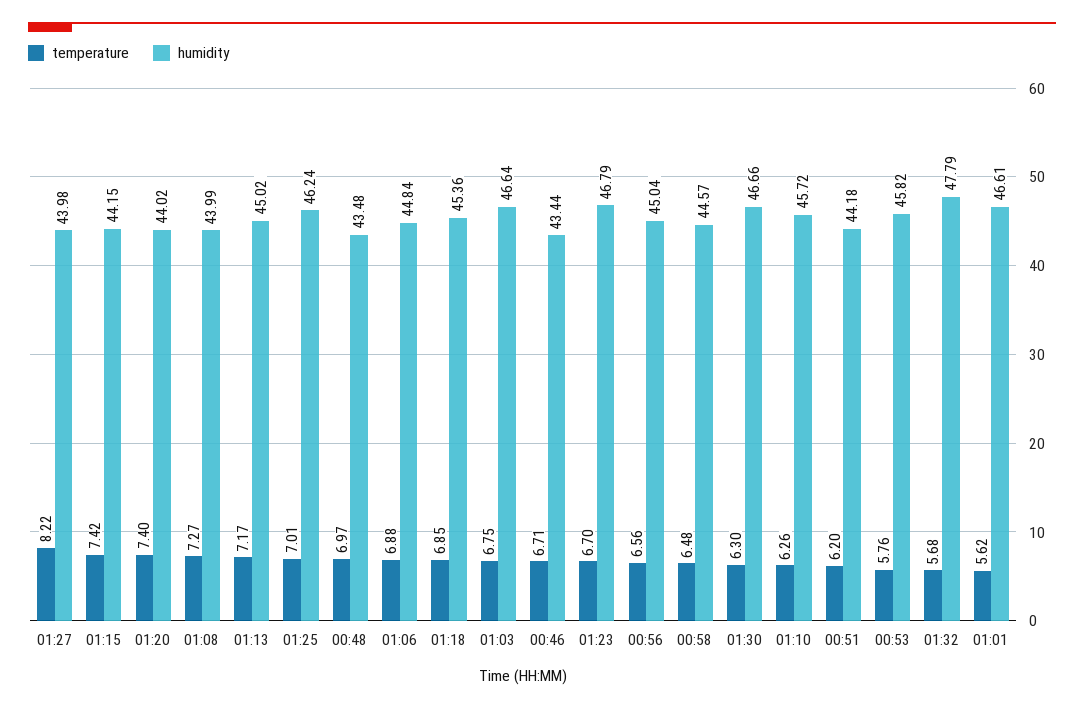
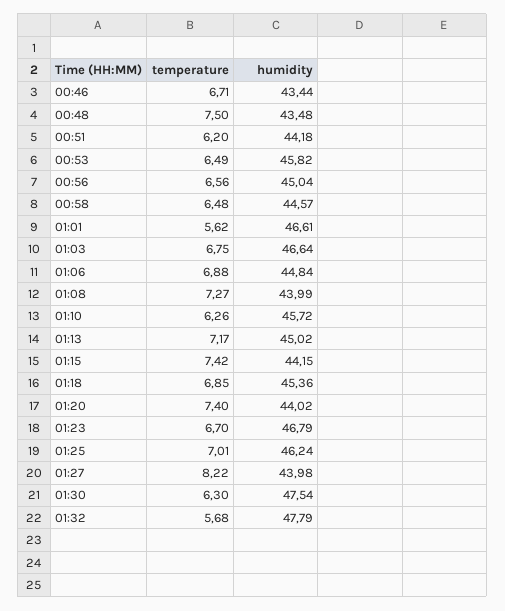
  {
    "temperature": {
      "01:27": 8.22,
      "01:15": 7.42,
      "01:20": 7.4,
      "01:08": 7.27,
      "01:13": 7.17,
      "01:25": 7.01,
-     "00:48": 6.97,
+     "00:48": 7.5,
      "01:06": 6.88,
      "01:18": 6.85,
      "01:03": 6.75,
      "00:46": 6.71,
      "01:23": 6.7,
      "00:56": 6.56,
      "00:58": 6.48,
      "01:30": 6.3,
      "01:10": 6.26,
      "00:51": 6.2,
-     "00:53": 5.76,
+     "00:53": 6.49,
      "01:32": 5.68,
      "01:01": 5.62
    },
    "humidity": {
      "01:27": 43.98,
      "01:15": 44.15,
      "01:20": 44.02,
      "01:08": 43.99,
      "01:13": 45.02,
      "01:25": 46.24,
      "00:48": 43.48,
      "01:06": 44.84,
      "01:18": 45.36,
      "01:03": 46.64,
      "00:46": 43.44,
      "01:23": 46.79,
      "00:56": 45.04,
      "00:58": 44.57,
-     "01:30": 46.66,
+     "01:30": 47.54,
      "01:10": 45.72,
      "00:51": 44.18,
      "00:53": 45.82,
      "01:32": 47.79,
      "01:01": 46.61
    }
  }

